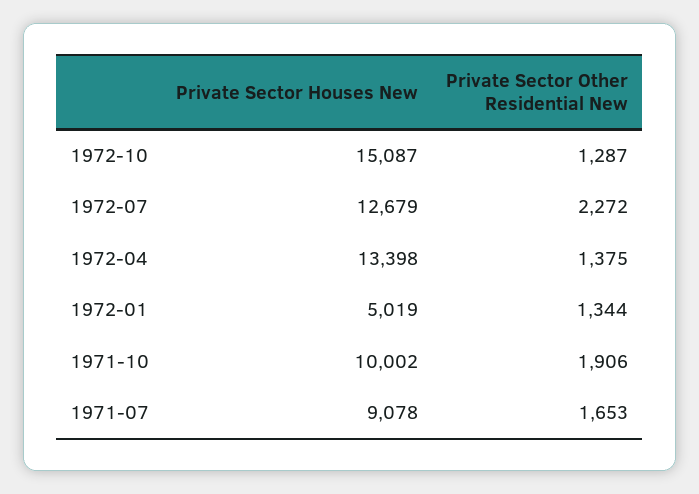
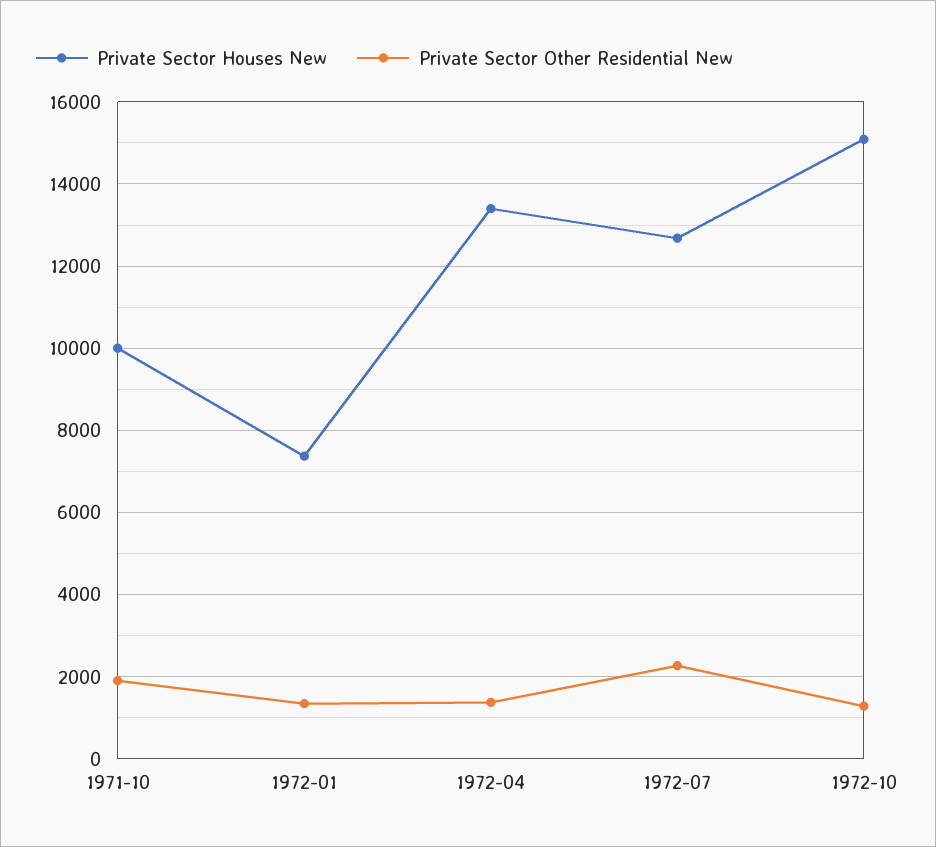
  {
    "Private Sector Houses New": {
      "1972-10": 15087,
      "1972-07": 12679,
      "1972-04": 13398,
-     "1972-01": 5019,
+     "1972-01": 7400,
-     "1971-10": 10002,
+     "1971-10": 10002
-     "1971-07": 9078
    },
    "Private Sector Other Residential New": {
      "1972-10": 1287,
      "1972-07": 2272,
      "1972-04": 1375,
      "1972-01": 1344,
-     "1971-10": 1906,
+     "1971-10": 1906
-     "1971-07": 1653
    }
  }

